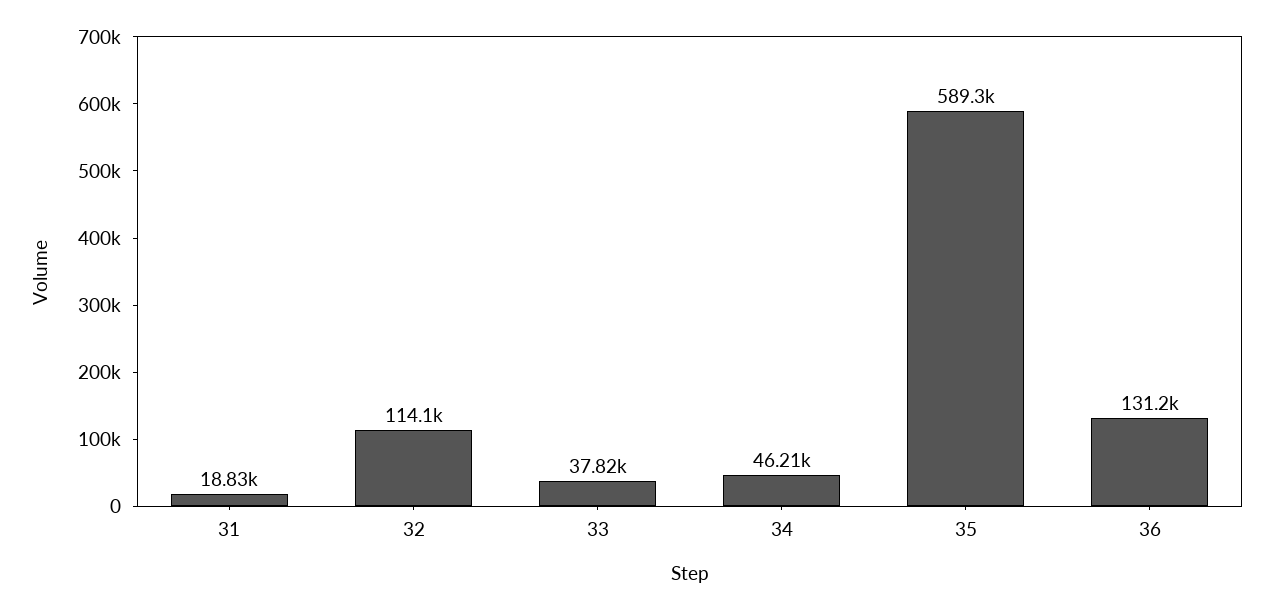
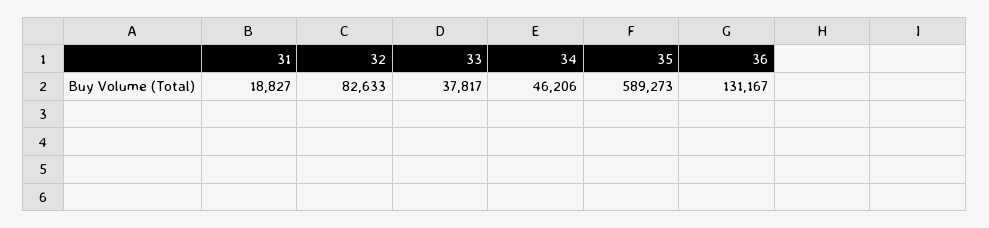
  {
    "31": 18827,
-   "32": 114100,
+   "32": 82633,
    "33": 37817,
    "34": 46206,
    "35": 589273,
    "36": 131167
  }

